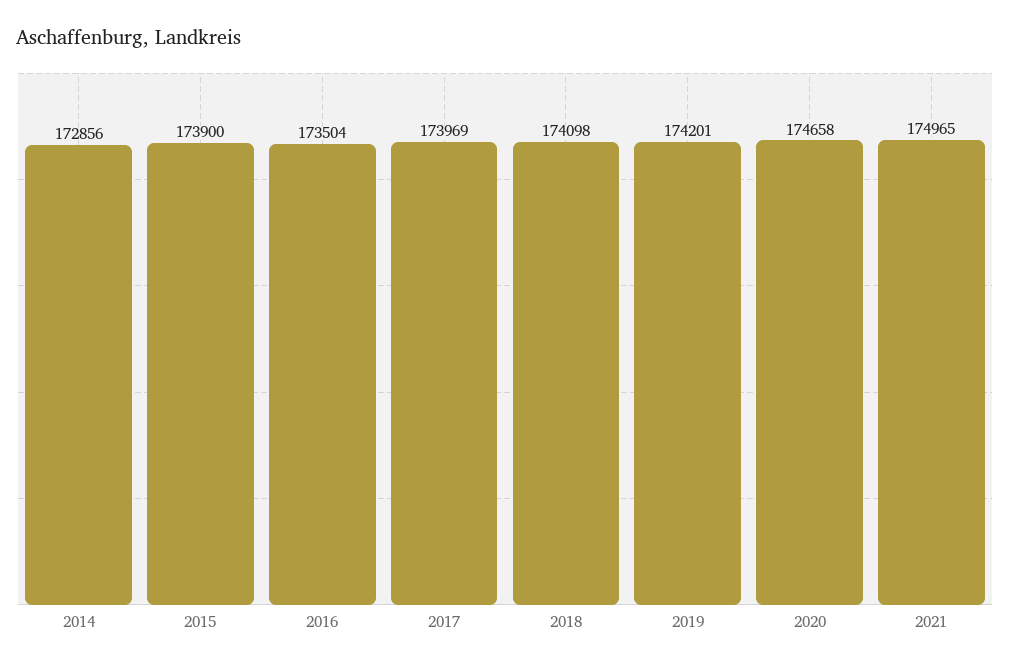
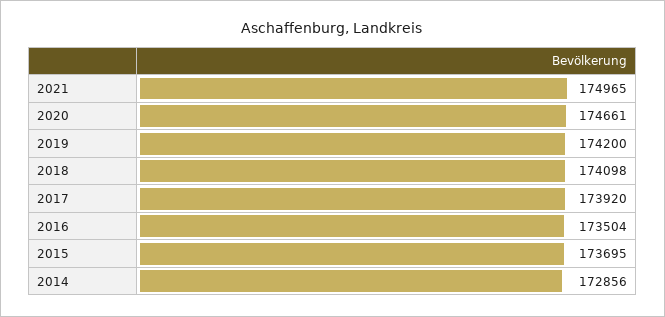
  {
    "2014": 172856,
-   "2015": 173900,
+   "2015": 173695,
    "2016": 173504,
-   "2017": 173969,
+   "2017": 173920,
    "2018": 174098,
-   "2019": 174201,
+   "2019": 174200,
-   "2020": 174658,
+   "2020": 174661,
    "2021": 174965
  }

